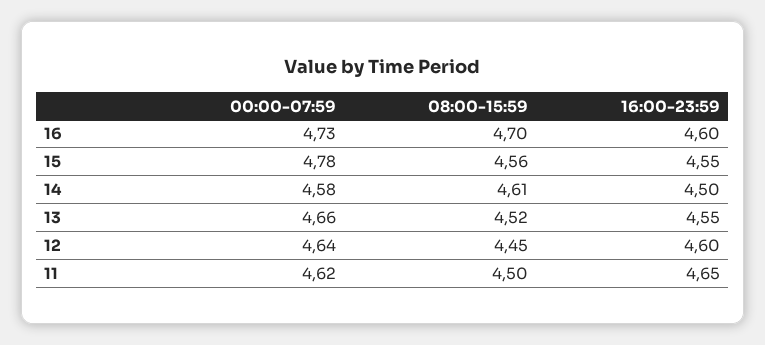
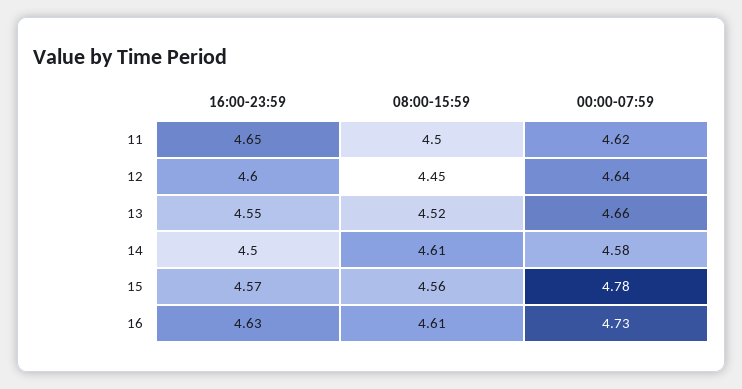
  {
    "00:00-07:59": {
      "16": 4.73,
      "15": 4.78,
      "14": 4.58,
      "13": 4.66,
      "12": 4.64,
      "11": 4.62
    },
    "08:00-15:59": {
-     "16": 4.7,
+     "16": 4.61,
      "15": 4.56,
      "14": 4.61,
      "13": 4.52,
      "12": 4.45,
      "11": 4.5
    },
    "16:00-23:59": {
-     "16": 4.6,
+     "16": 4.63,
-     "15": 4.55,
+     "15": 4.57,
      "14": 4.5,
      "13": 4.55,
      "12": 4.6,
      "11": 4.65
    }
  }

